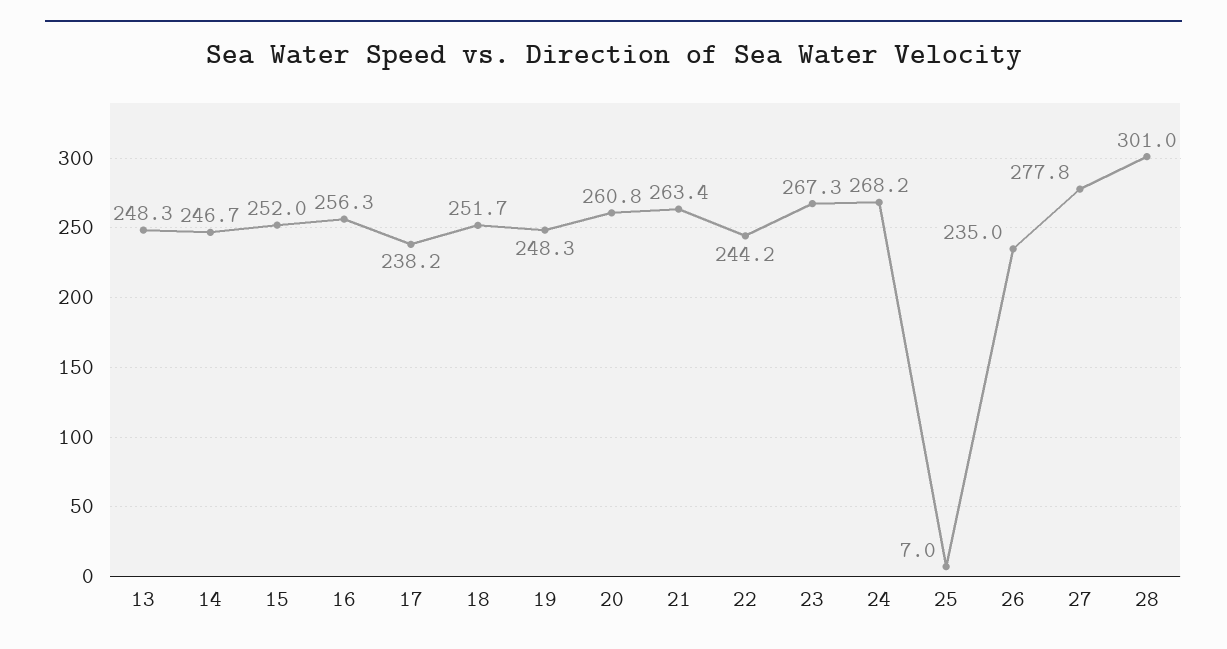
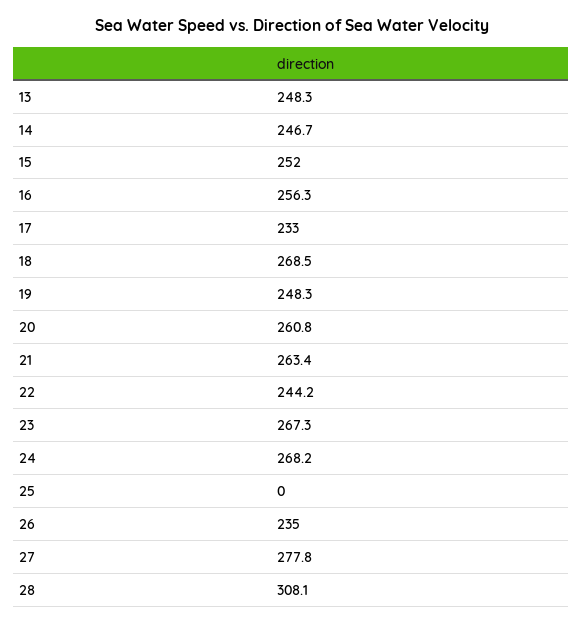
  {
    "13": 248.3,
    "14": 246.7,
    "15": 252,
    "16": 256.3,
-   "17": 238.2,
+   "17": 233,
-   "18": 251.7,
+   "18": 268.5,
    "19": 248.3,
    "20": 260.8,
    "21": 263.4,
    "22": 244.2,
    "23": 267.3,
    "24": 268.2,
-   "25": 7,
+   "25": 0,
    "26": 235,
    "27": 277.8,
-   "28": 301
+   "28": 308.1
  }

